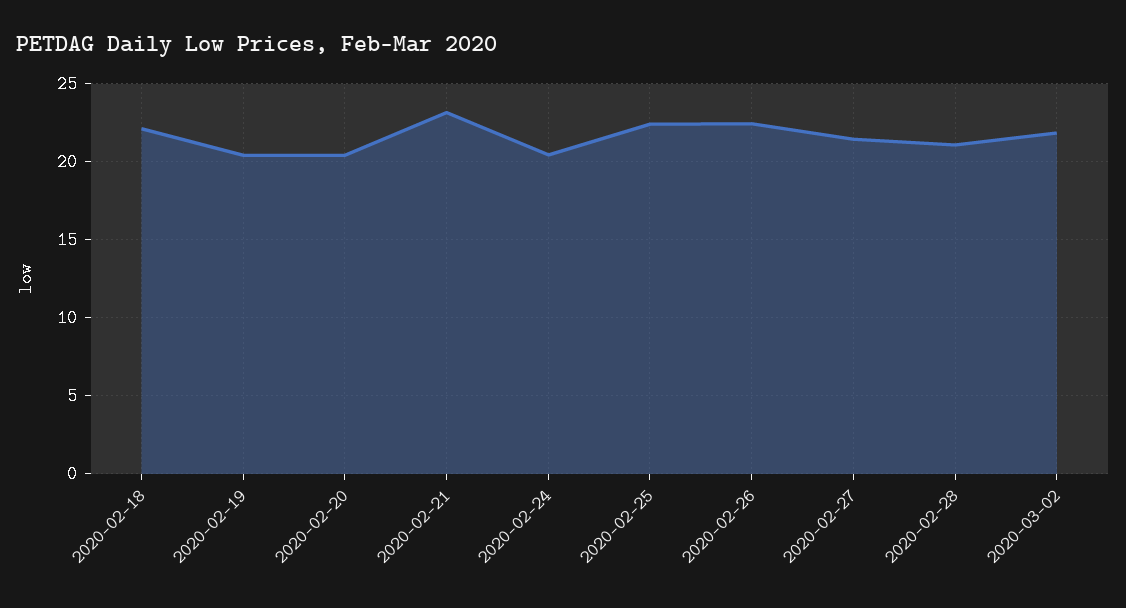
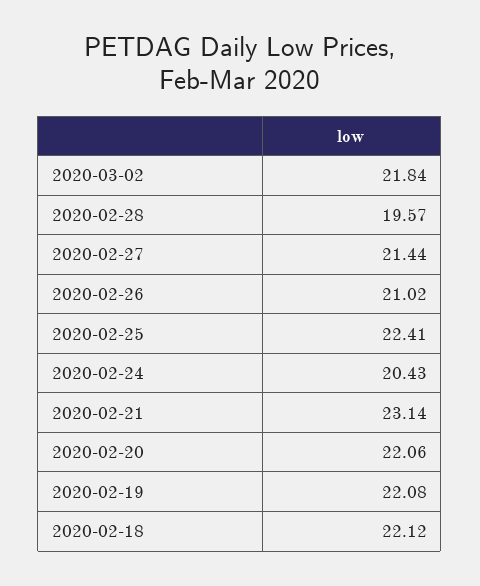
  {
    "2020-02-18": 22.12,
-   "2020-02-19": 20.5,
+   "2020-02-19": 22.08,
-   "2020-02-20": 20.5,
+   "2020-02-20": 22.06,
    "2020-02-21": 23.14,
    "2020-02-24": 20.43,
    "2020-02-25": 22.41,
-   "2020-02-26": 22.5,
+   "2020-02-26": 21.02,
    "2020-02-27": 21.44,
-   "2020-02-28": 21,
+   "2020-02-28": 19.57,
    "2020-03-02": 21.84
  }

